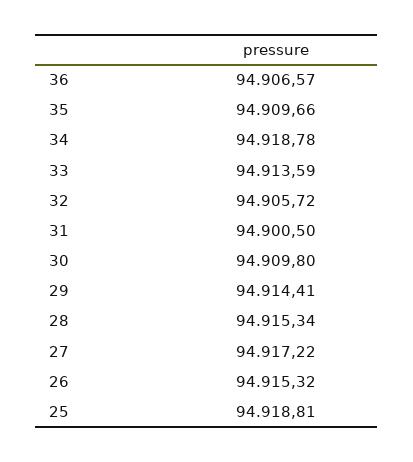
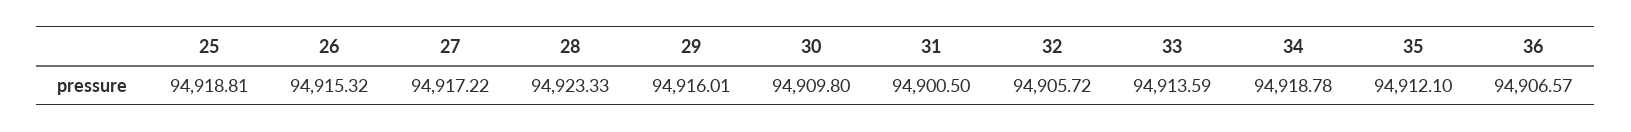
  {
    "36": 94906.57,
-   "35": 94909.66,
+   "35": 94912.1,
    "34": 94918.78,
    "33": 94913.59,
    "32": 94905.72,
    "31": 94900.5,
    "30": 94909.8,
-   "29": 94914.41,
+   "29": 94916.01,
-   "28": 94915.34,
+   "28": 94923.33,
    "27": 94917.22,
    "26": 94915.32,
    "25": 94918.81
  }

